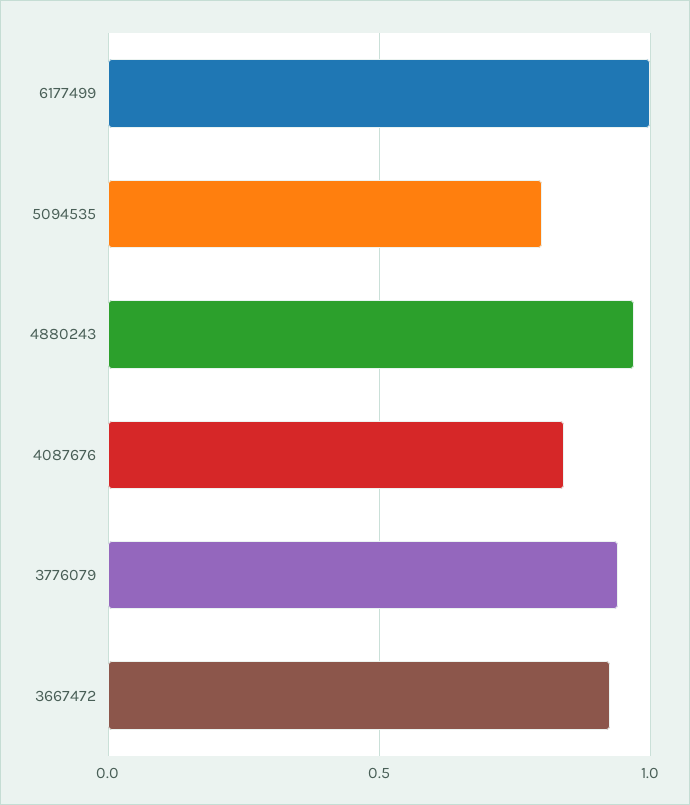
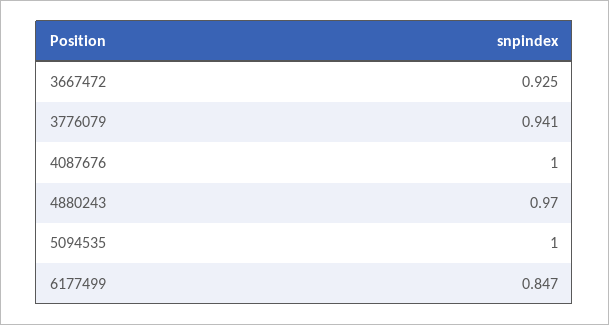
  {
-   "6177499": 1,
+   "6177499": 0.847,
-   "5094535": 0.8,
+   "5094535": 1,
    "4880243": 0.97,
-   "4087676": 0.85,
+   "4087676": 1,
    "3776079": 0.941,
    "3667472": 0.925
  }

